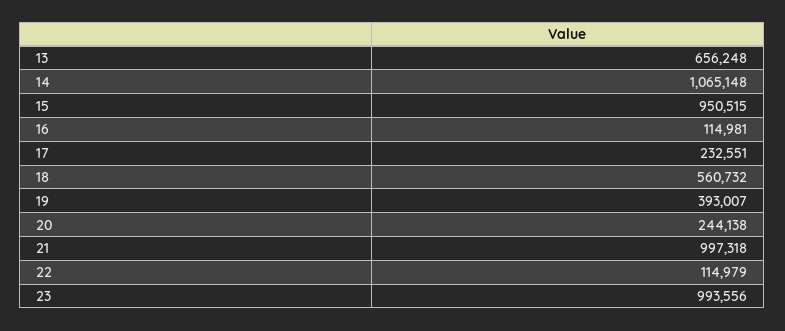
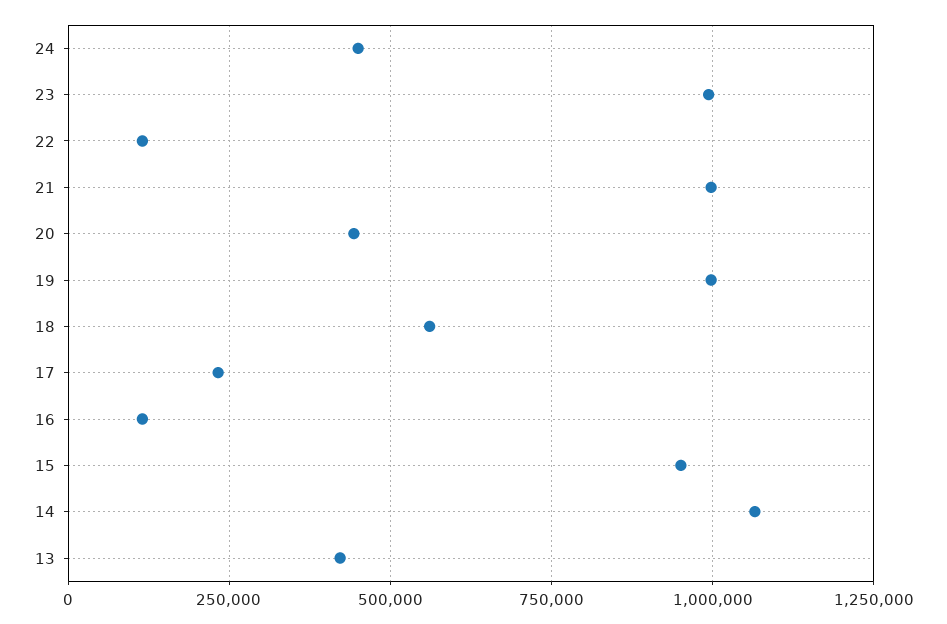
  {
-   "13": 656248,
+   "13": 425000,
    "14": 1065148,
    "15": 950515,
    "16": 114981,
    "17": 232551,
    "18": 560732,
-   "19": 393007,
+   "19": 1000000,
-   "20": 244138,
+   "20": 450000,
    "21": 997318,
    "22": 114979,
-   "23": 993556
+   "23": 993556,
+   "24": 450000
  }

